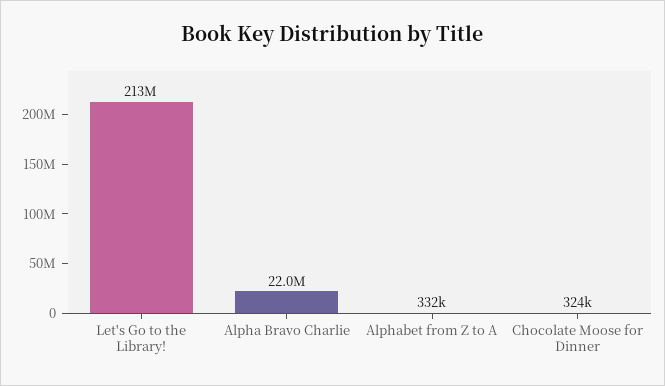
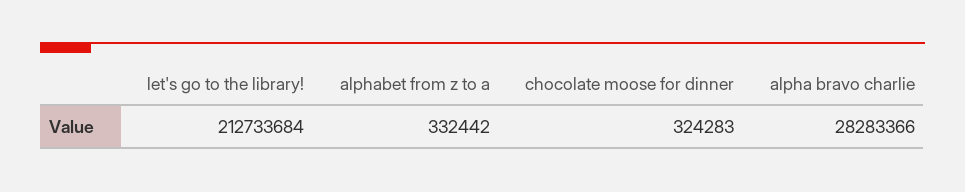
  {
    "Let's Go to the Library!": 212733684,
-   "Alpha Bravo Charlie": 22000000,
+   "Alpha Bravo Charlie": 28283366,
    "Alphabet from Z to A": 332442,
    "Chocolate Moose for Dinner": 324283
  }

